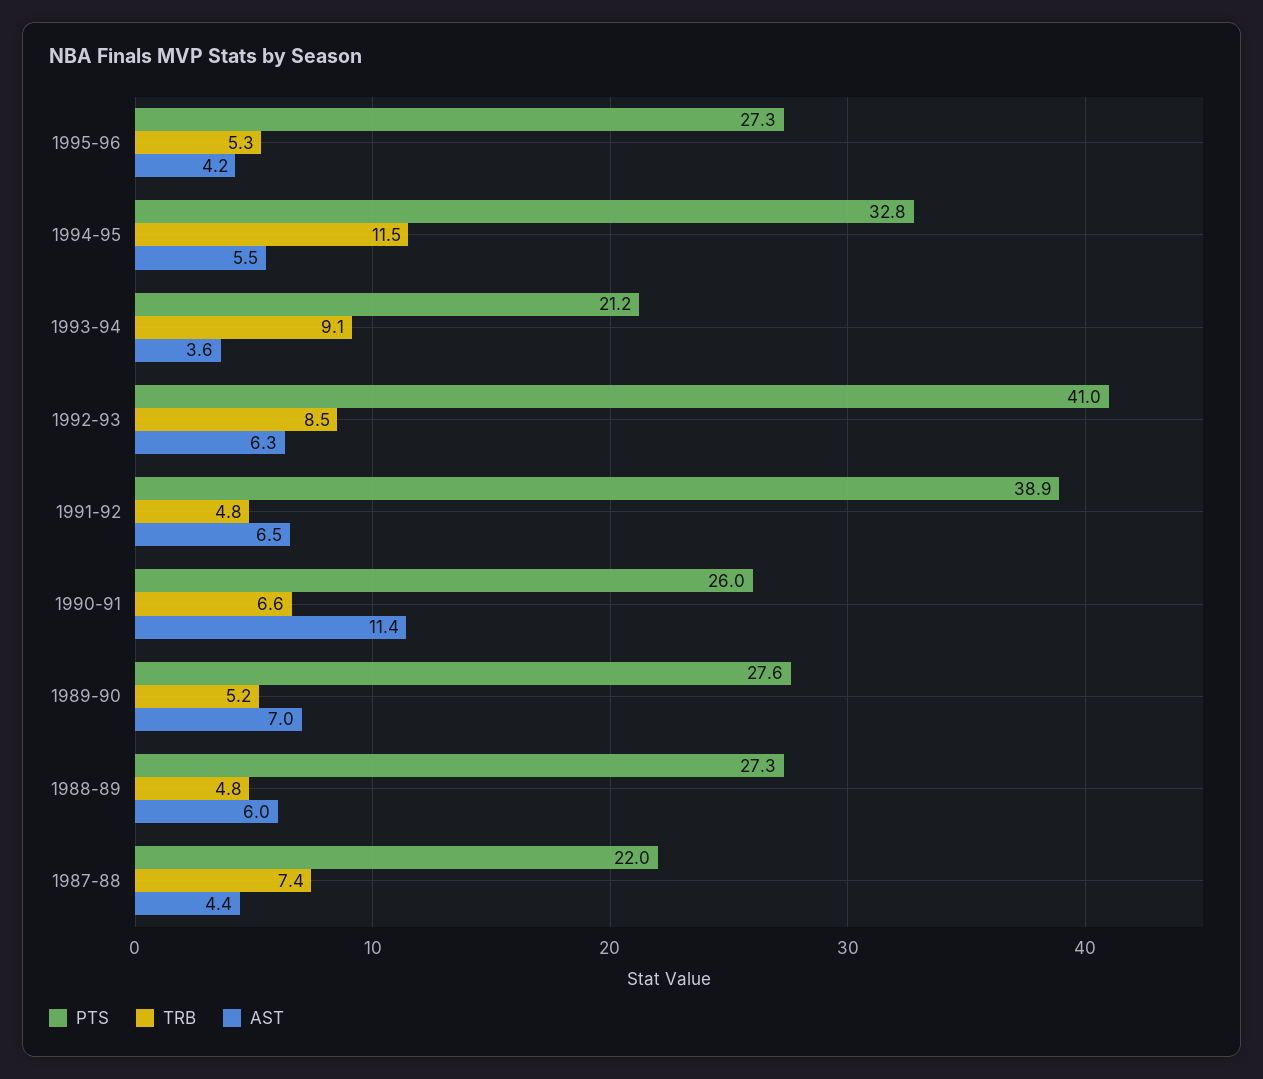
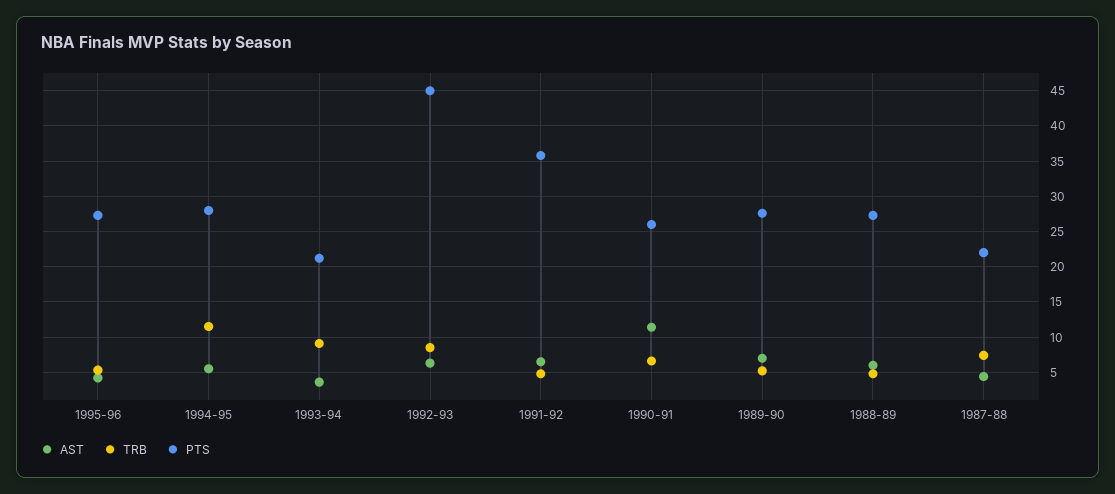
  {
    "PTS": {
      "1995-96": 27.3,
-     "1994-95": 32.8,
+     "1994-95": 28,
      "1993-94": 21.2,
-     "1992-93": 41,
+     "1992-93": 45,
-     "1991-92": 38.9,
+     "1991-92": 36,
      "1990-91": 26,
      "1989-90": 27.6,
      "1988-89": 27.3,
      "1987-88": 22
    },
    "TRB": {
      "1995-96": 5.3,
      "1994-95": 11.5,
      "1993-94": 9.1,
      "1992-93": 8.5,
      "1991-92": 4.8,
      "1990-91": 6.6,
      "1989-90": 5.2,
      "1988-89": 4.8,
      "1987-88": 7.4
    },
    "AST": {
      "1995-96": 4.2,
      "1994-95": 5.5,
      "1993-94": 3.6,
      "1992-93": 6.3,
      "1991-92": 6.5,
      "1990-91": 11.4,
      "1989-90": 7,
      "1988-89": 6,
      "1987-88": 4.4
    }
  }

